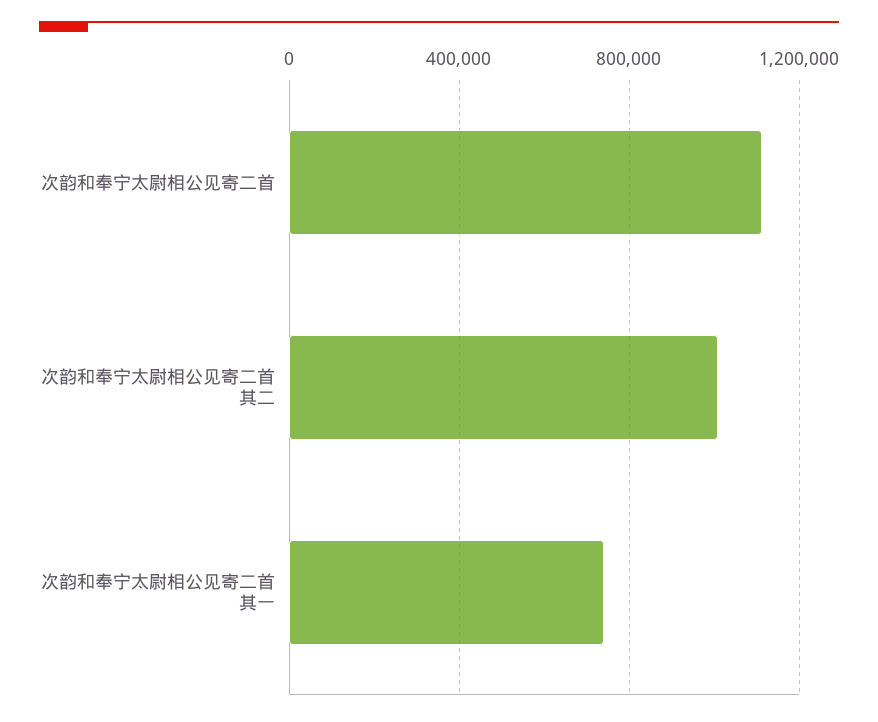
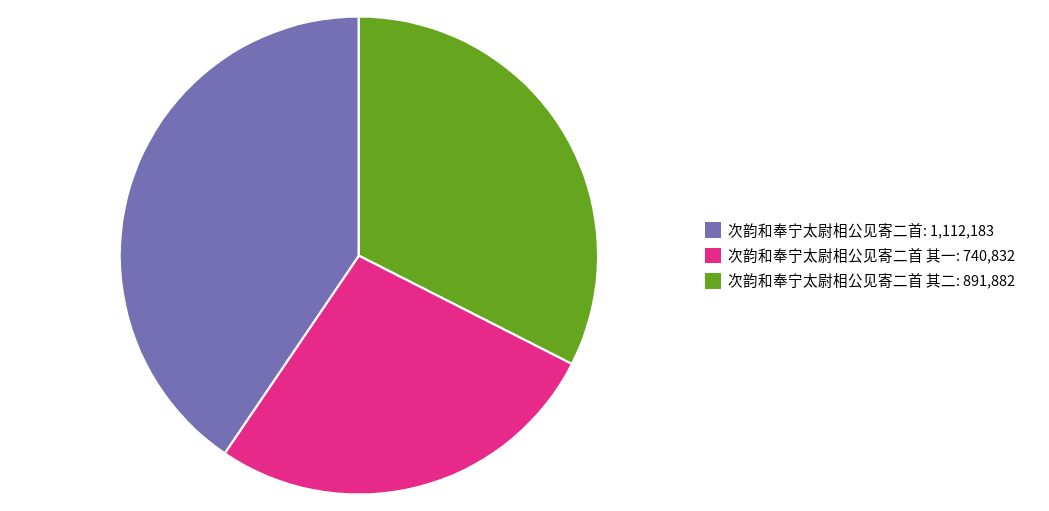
  {
    "次韵和奉宁太尉相公见寄二首": 1112183,
-   "次韵和奉宁太尉相公见寄二首 其二": 1000000,
+   "次韵和奉宁太尉相公见寄二首 其二": 891882,
    "次韵和奉宁太尉相公见寄二首 其一": 740832
  }

